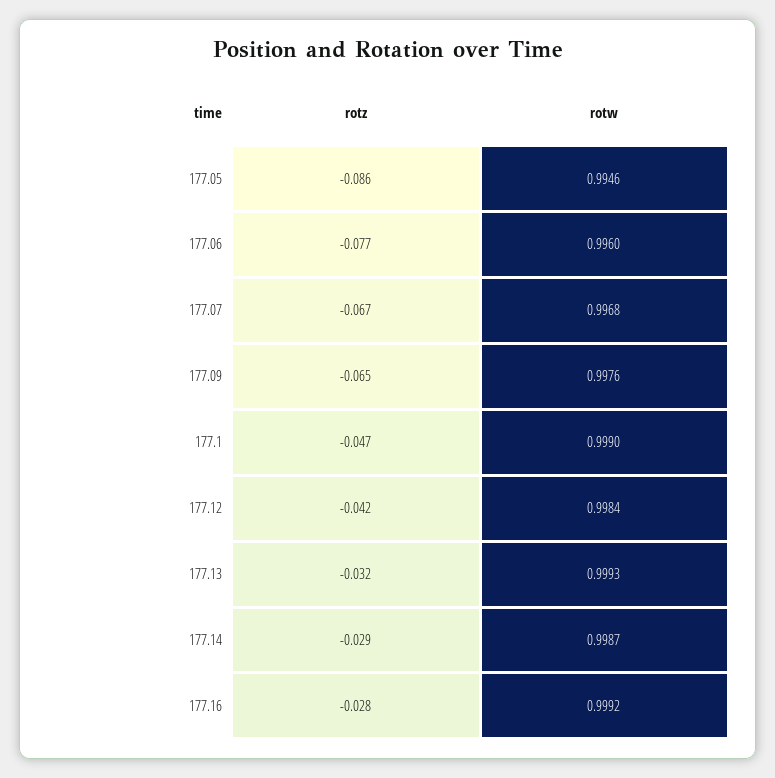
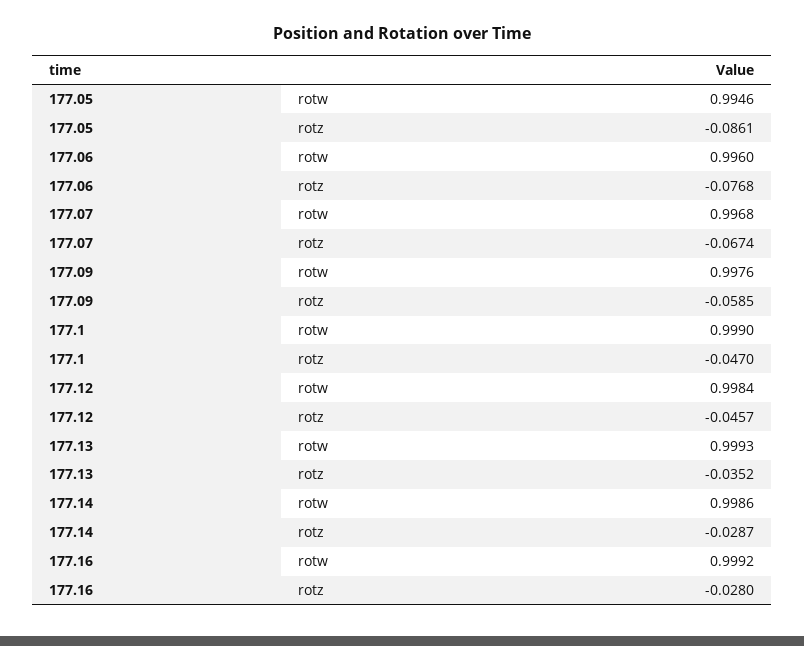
  {
    "rotz": {
      "177.05": -0.0861,
      "177.06": -0.0768,
      "177.07": -0.0674,
-     "177.09": -0.065,
+     "177.09": -0.0585,
      "177.1": -0.047,
-     "177.12": -0.042,
+     "177.12": -0.0457,
-     "177.13": -0.032,
+     "177.13": -0.0352,
      "177.14": -0.0287,
      "177.16": -0.028
    },
    "rotw": {
      "177.05": 0.9946,
      "177.06": 0.996,
      "177.07": 0.9968,
      "177.09": 0.9976,
      "177.1": 0.999,
      "177.12": 0.9984,
      "177.13": 0.9993,
-     "177.14": 0.9987,
+     "177.14": 0.9986,
      "177.16": 0.9992
    }
  }

